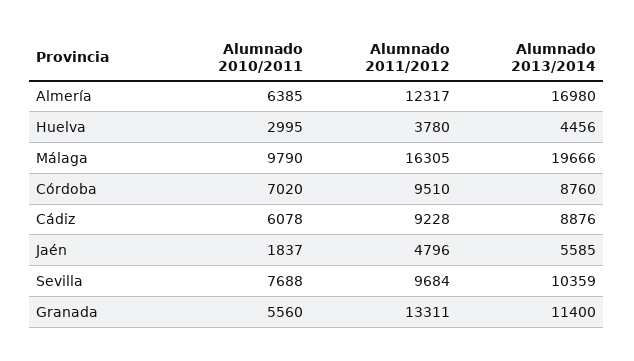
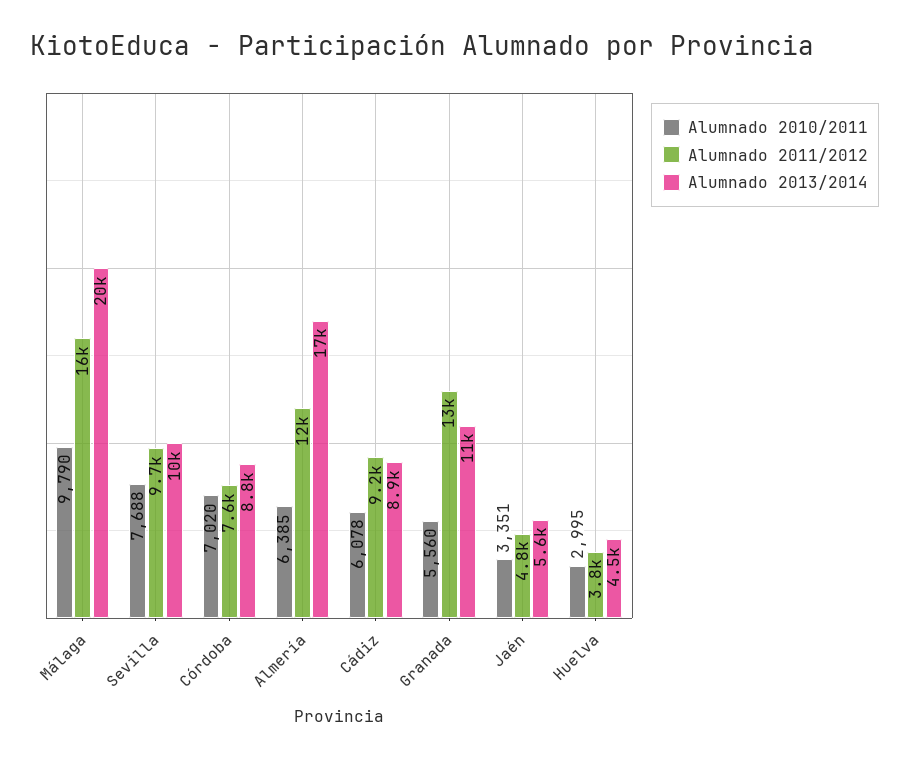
  {
    "Alumnado 2010/2011": {
      "Almería": 6385,
      "Huelva": 2995,
      "Málaga": 9790,
      "Córdoba": 7020,
      "Cádiz": 6078,
-     "Jaén": 1837,
+     "Jaén": 3351,
      "Sevilla": 7688,
      "Granada": 5560
    },
    "Alumnado 2011/2012": {
      "Almería": 12317,
      "Huelva": 3780,
      "Málaga": 16305,
-     "Córdoba": 9510,
+     "Córdoba": 7600,
      "Cádiz": 9228,
      "Jaén": 4796,
      "Sevilla": 9684,
      "Granada": 13311
    },
    "Alumnado 2013/2014": {
      "Almería": 16980,
      "Huelva": 4456,
      "Málaga": 19666,
      "Córdoba": 8760,
      "Cádiz": 8876,
      "Jaén": 5585,
      "Sevilla": 10359,
      "Granada": 11400
    }
  }

